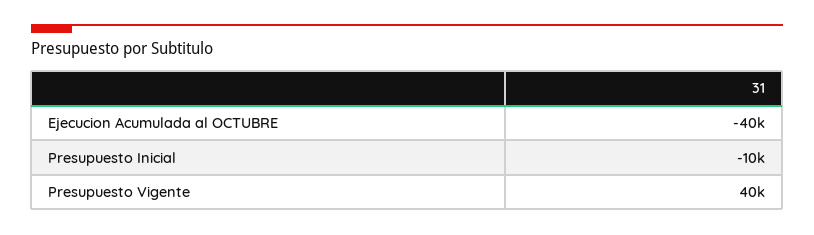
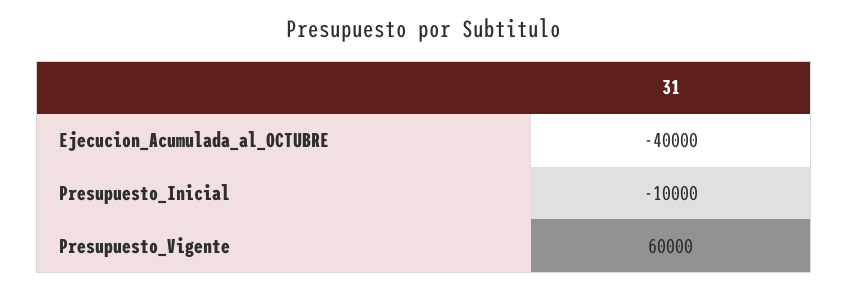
  {
    "Ejecucion Acumulada al OCTUBRE": -40000,
    "Presupuesto Inicial": -10000,
-   "Presupuesto Vigente": 40000
+   "Presupuesto Vigente": 60000
  }

